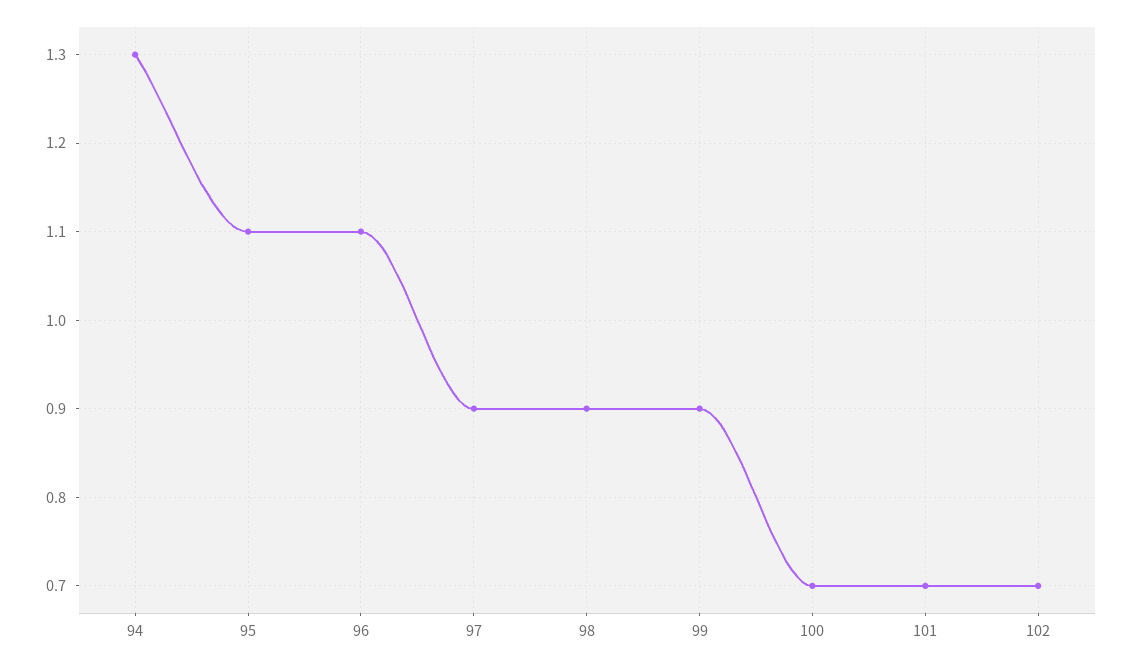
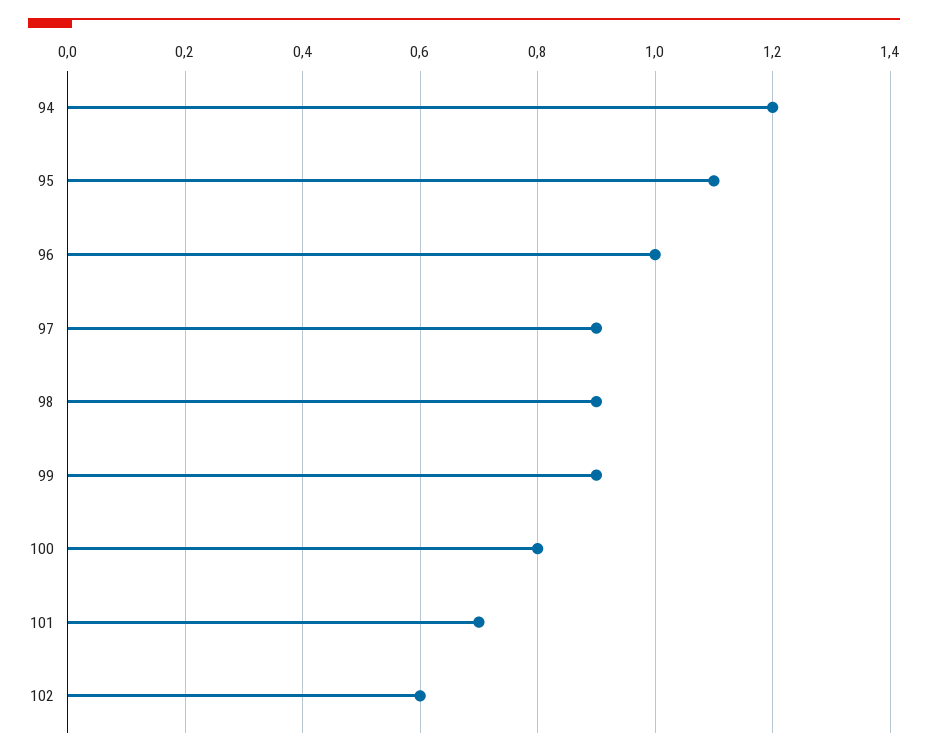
  {
-   "94": 1.3,
+   "94": 1.2,
    "95": 1.1,
-   "96": 1.1,
+   "96": 1,
    "97": 0.9,
    "98": 0.9,
    "99": 0.9,
-   "100": 0.7,
+   "100": 0.8,
    "101": 0.7,
-   "102": 0.7
+   "102": 0.6
  }

